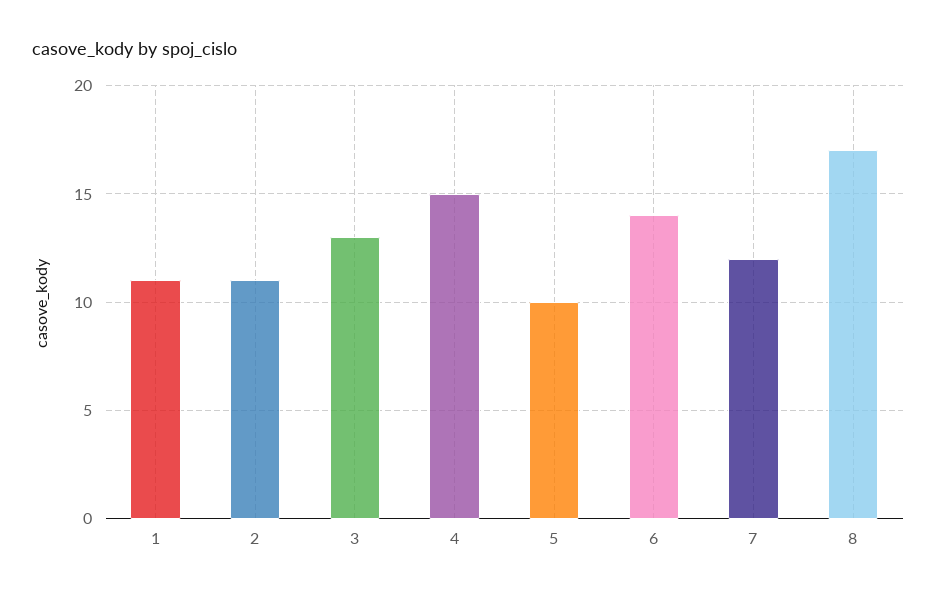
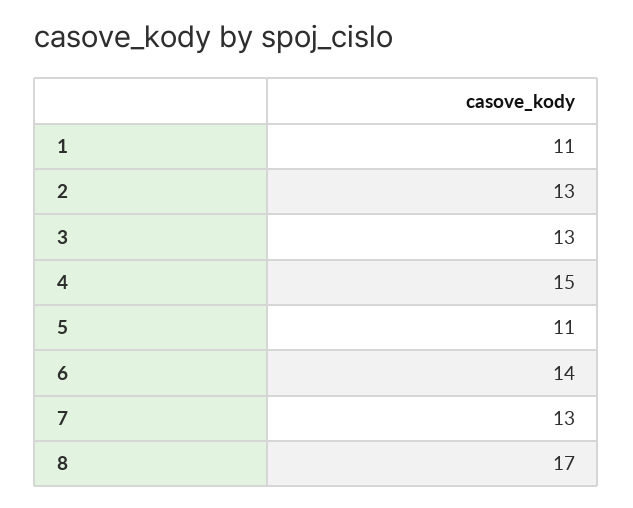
  {
    "1": 11,
-   "2": 11,
+   "2": 13,
    "3": 13,
    "4": 15,
-   "5": 10,
+   "5": 11,
    "6": 14,
-   "7": 12,
+   "7": 13,
    "8": 17
  }

